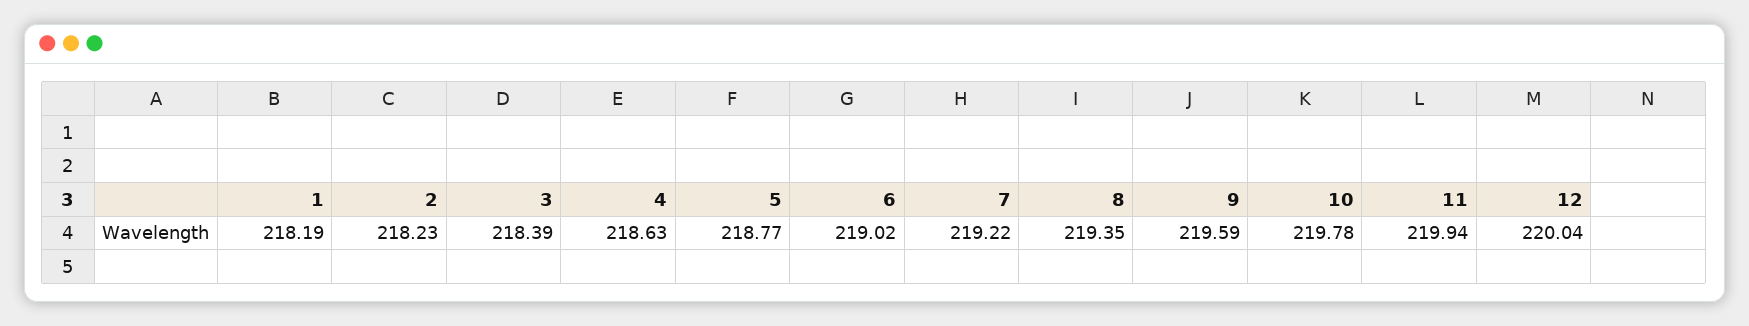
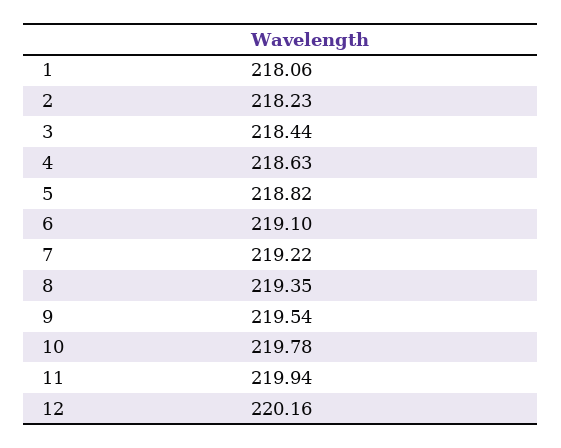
  {
-   "1": 218.19,
+   "1": 218.06,
    "2": 218.23,
-   "3": 218.39,
+   "3": 218.44,
    "4": 218.63,
-   "5": 218.77,
+   "5": 218.82,
-   "6": 219.02,
+   "6": 219.1,
    "7": 219.22,
    "8": 219.35,
-   "9": 219.59,
+   "9": 219.54,
    "10": 219.78,
    "11": 219.94,
-   "12": 220.04
+   "12": 220.16
  }

